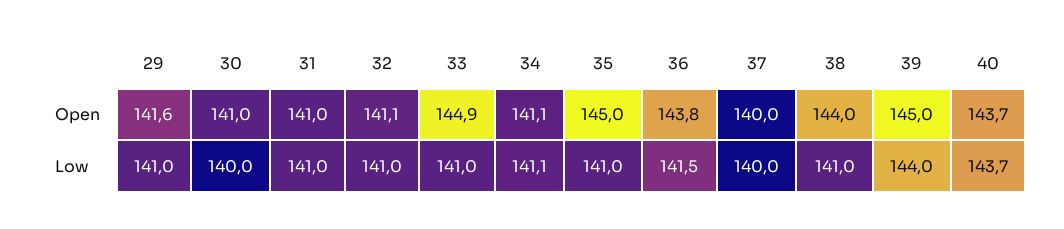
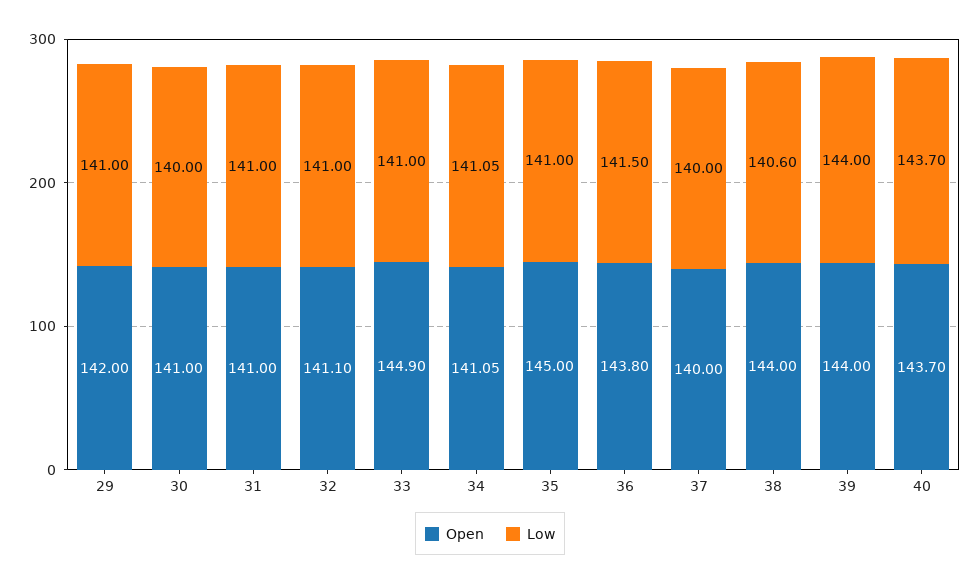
  {
    "Open": {
-     "29": 141.6,
+     "29": 142,
      "30": 141,
      "31": 141,
      "32": 141.1,
      "33": 144.9,
      "34": 141.05,
      "35": 145,
      "36": 143.8,
      "37": 140,
      "38": 144,
-     "39": 145,
+     "39": 144,
      "40": 143.7
    },
    "Low": {
      "29": 141,
      "30": 140,
      "31": 141,
      "32": 141,
      "33": 141,
      "34": 141.05,
      "35": 141,
      "36": 141.5,
      "37": 140,
-     "38": 141,
+     "38": 140.6,
      "39": 144,
      "40": 143.7
    }
  }

